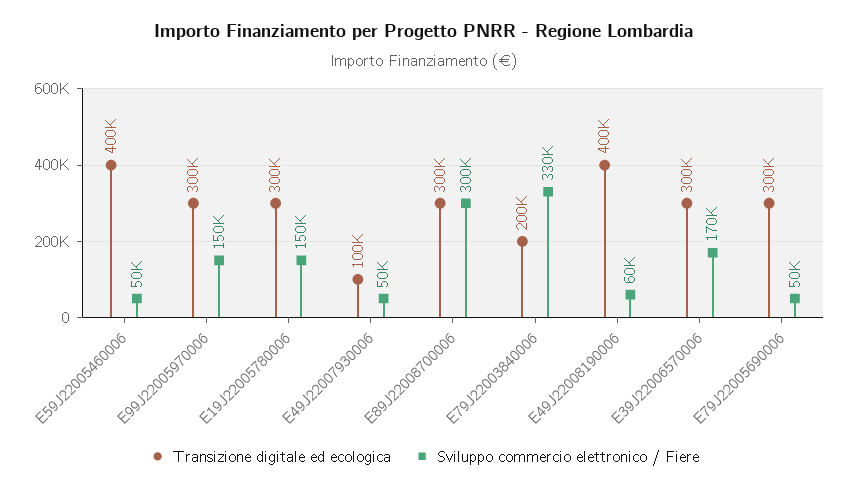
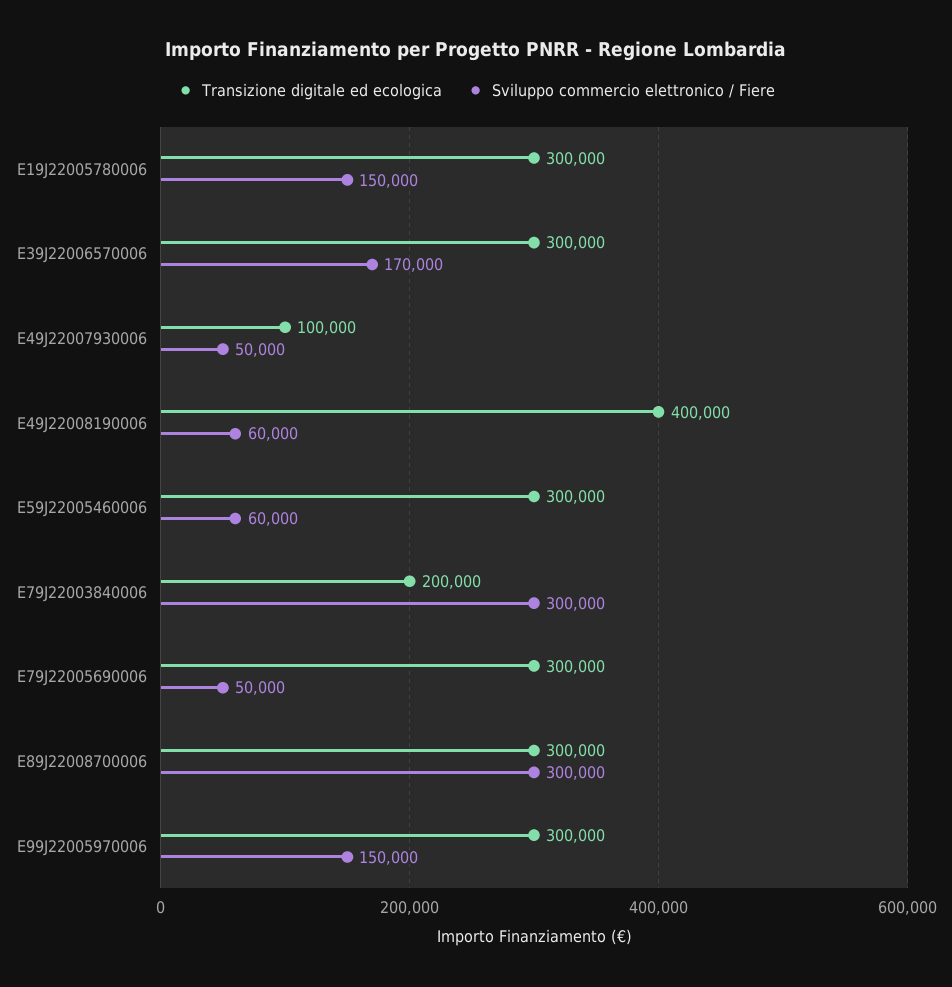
  {
    "Transizione digitale ed ecologica": {
-     "E59J22005460006": 400000,
+     "E59J22005460006": 300000,
      "E99J22005970006": 300000,
      "E19J22005780006": 300000,
      "E49J22007930006": 100000,
      "E89J22008700006": 300000,
      "E79J22003840006": 200000,
      "E49J22008190006": 400000,
      "E39J22006570006": 300000,
      "E79J22005690006": 300000
    },
    "Sviluppo commercio elettronico / Fiere": {
-     "E59J22005460006": 50000,
+     "E59J22005460006": 60000,
      "E99J22005970006": 150000,
      "E19J22005780006": 150000,
      "E49J22007930006": 50000,
      "E89J22008700006": 300000,
-     "E79J22003840006": 330000,
+     "E79J22003840006": 300000,
      "E49J22008190006": 60000,
      "E39J22006570006": 170000,
      "E79J22005690006": 50000
    }
  }

